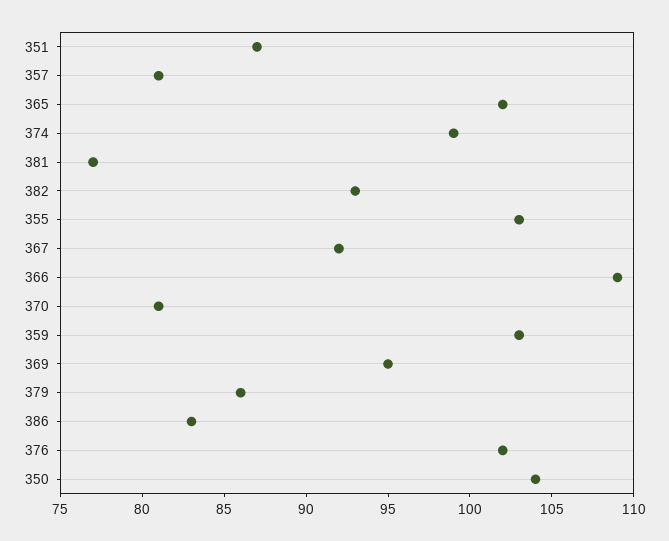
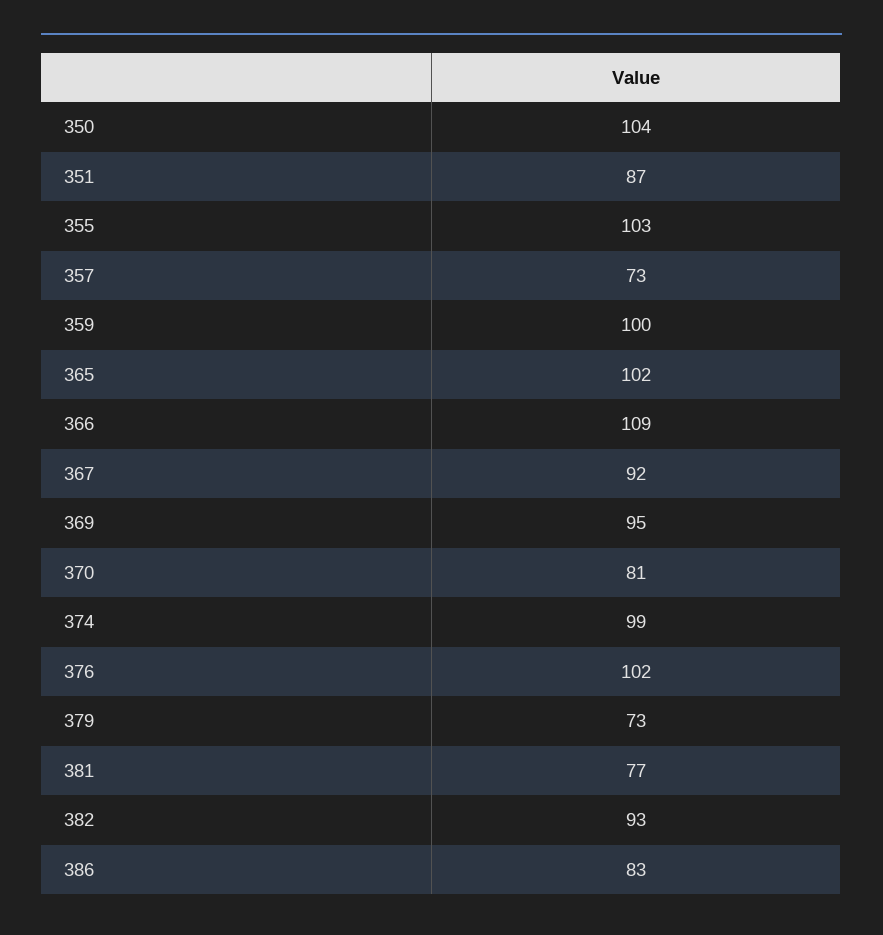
  {
    "351": 87,
-   "357": 81,
+   "357": 73,
    "365": 102,
    "374": 99,
    "381": 77,
    "382": 93,
    "355": 103,
    "367": 92,
    "366": 109,
    "370": 81,
-   "359": 103,
+   "359": 100,
    "369": 95,
-   "379": 86,
+   "379": 73,
    "386": 83,
    "376": 102,
    "350": 104
  }

